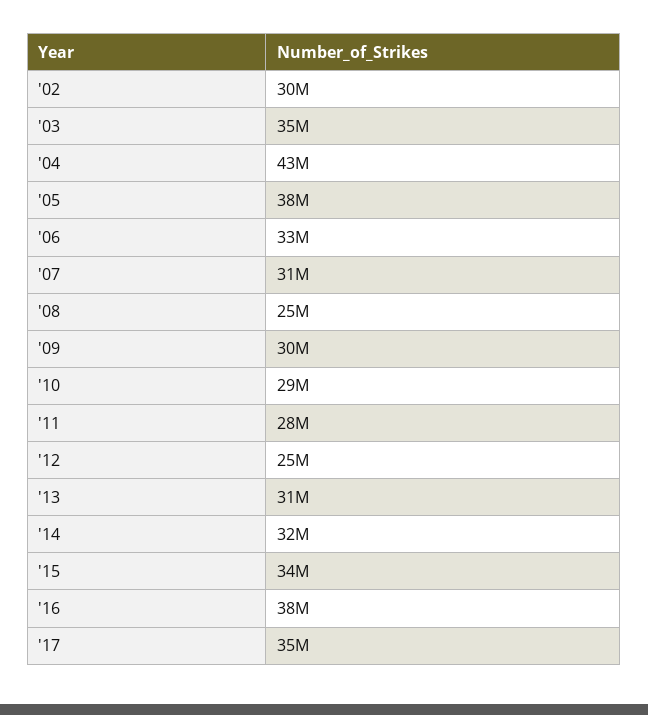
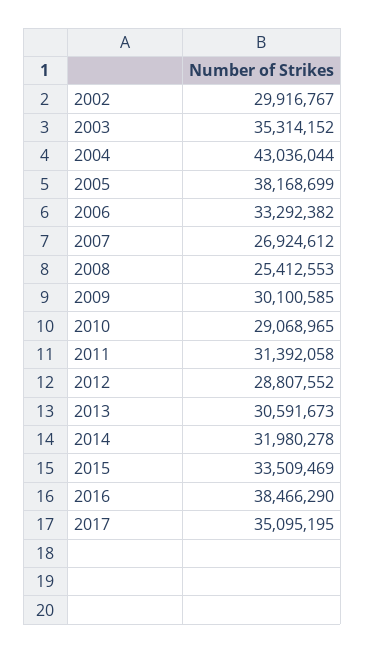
  {
    "'02": 29916767,
    "'03": 35314152,
    "'04": 43036044,
    "'05": 38168699,
    "'06": 33292382,
-   "'07": 31000000,
+   "'07": 26924612,
    "'08": 25412553,
    "'09": 30100585,
    "'10": 29068965,
-   "'11": 28000000,
+   "'11": 31392058,
-   "'12": 25000000,
+   "'12": 28807552,
    "'13": 30591673,
    "'14": 31980278,
    "'15": 33509469,
    "'16": 38466290,
    "'17": 35095195
  }

